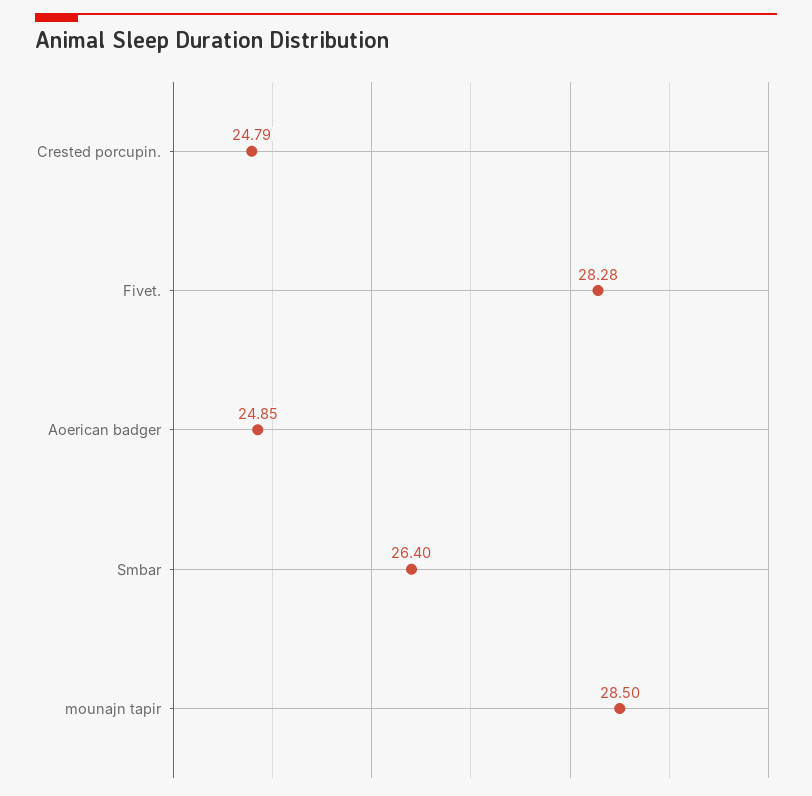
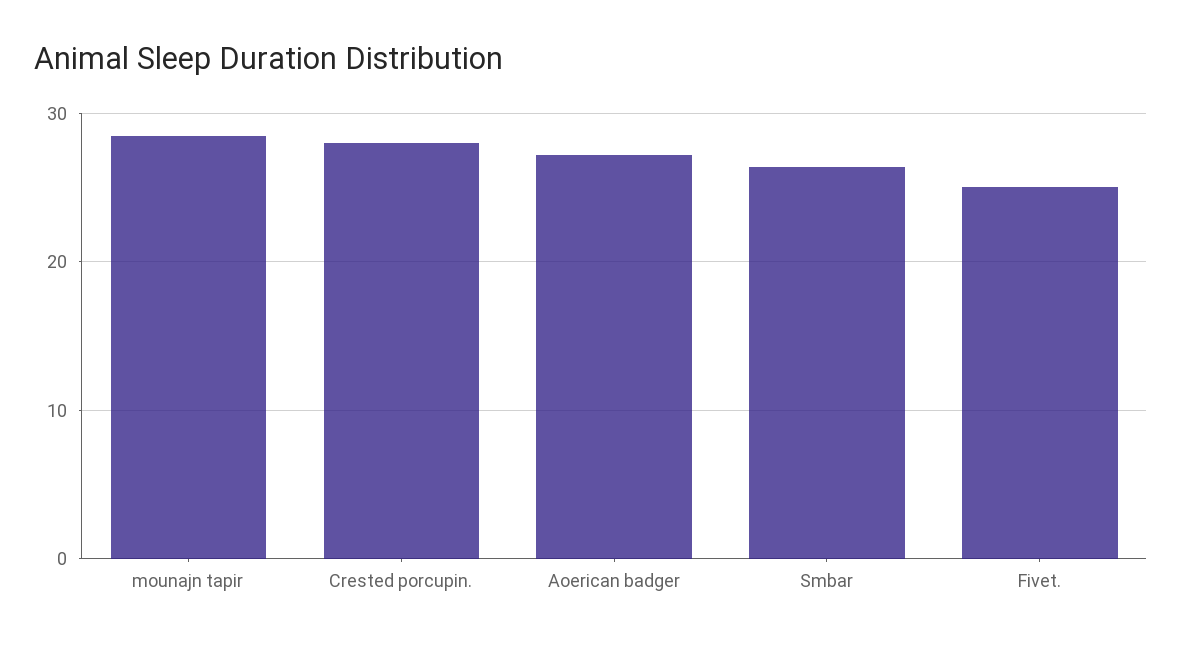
  {
-   "Crested porcupin.": 24.79,
+   "Crested porcupin.": 28,
-   "Fivet.": 28.28,
+   "Fivet.": 25,
-   "Aoerican badger": 24.85,
+   "Aoerican badger": 27,
    "Smbar": 26.4,
    "mounajn tapir": 28.5
  }

